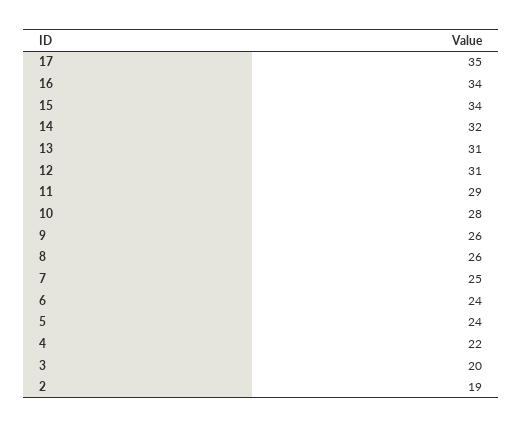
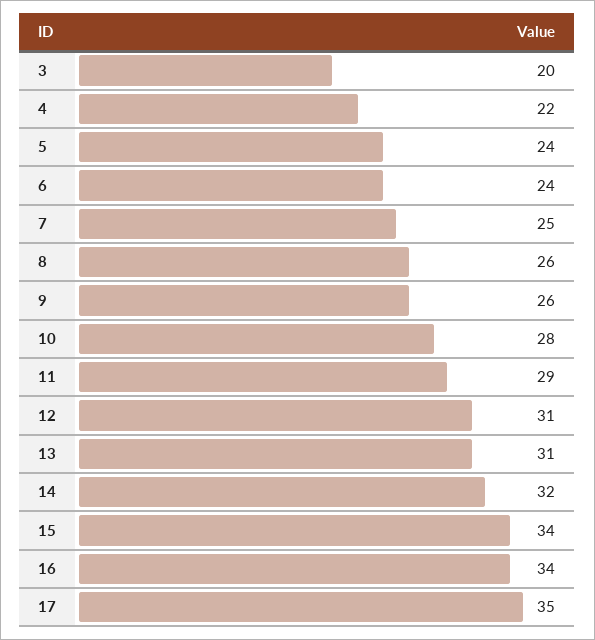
  {
    "17": 35,
    "16": 34,
    "15": 34,
    "14": 32,
    "13": 31,
    "12": 31,
    "11": 29,
    "10": 28,
    "9": 26,
    "8": 26,
    "7": 25,
    "6": 24,
    "5": 24,
    "4": 22,
-   "3": 20,
+   "3": 20
-   "2": 19
  }

